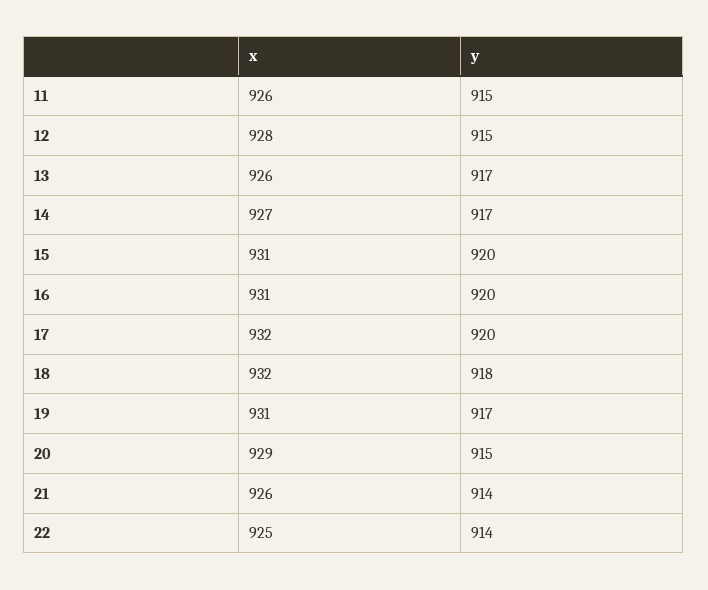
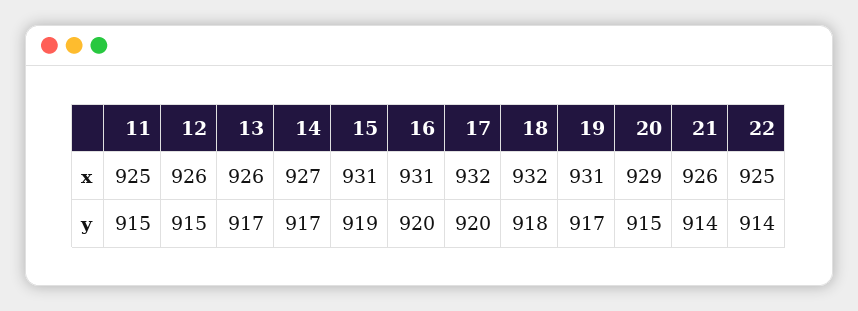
  {
    "x": {
-     "11": 926,
+     "11": 925,
-     "12": 928,
+     "12": 926,
      "13": 926,
      "14": 927,
      "15": 931,
      "16": 931,
      "17": 932,
      "18": 932,
      "19": 931,
      "20": 929,
      "21": 926,
      "22": 925
    },
    "y": {
      "11": 915,
      "12": 915,
      "13": 917,
      "14": 917,
-     "15": 920,
+     "15": 919,
      "16": 920,
      "17": 920,
      "18": 918,
      "19": 917,
      "20": 915,
      "21": 914,
      "22": 914
    }
  }

